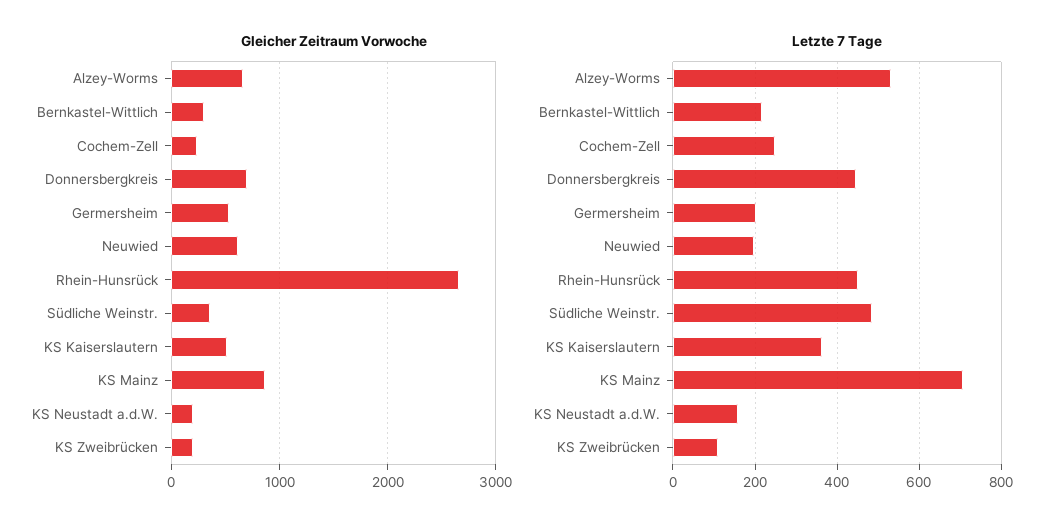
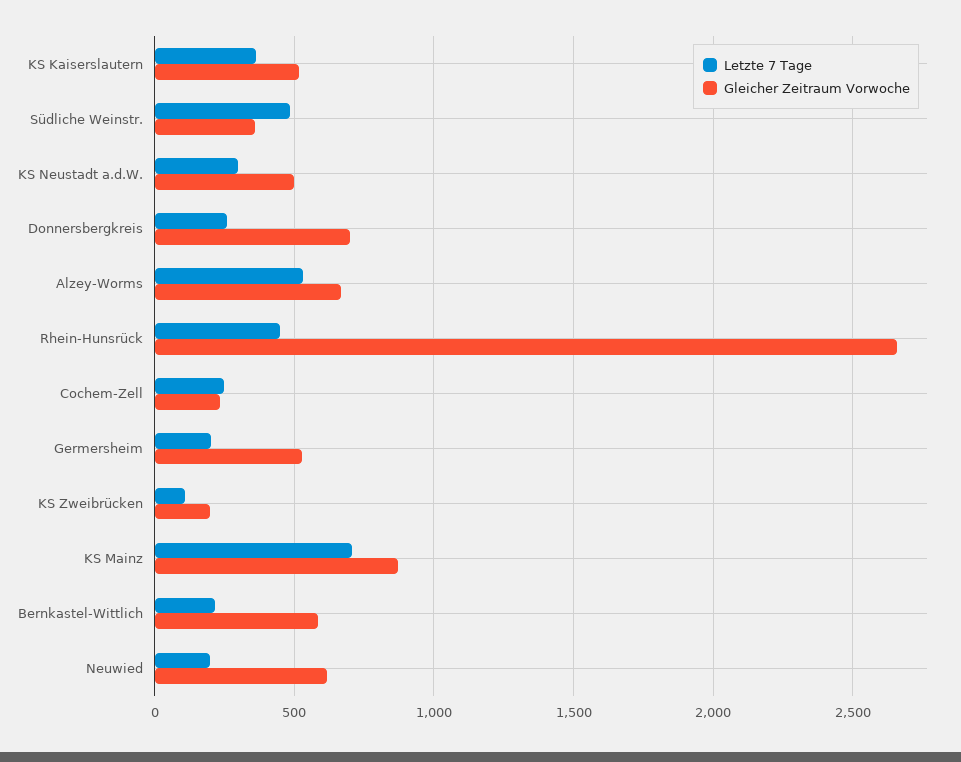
  {
    "Gleicher Zeitraum Vorwoche": {
      "Alzey-Worms": 650,
-     "Bernkastel-Wittlich": 300,
+     "Bernkastel-Wittlich": 600,
      "Cochem-Zell": 250,
      "Donnersbergkreis": 700,
      "Germersheim": 550,
      "Neuwied": 600,
      "Rhein-Hunsrück": 2650,
      "Südliche Weinstr.": 350,
      "KS Kaiserslautern": 500,
      "KS Mainz": 850,
-     "KS Neustadt a.d.W.": 200,
+     "KS Neustadt a.d.W.": 500,
      "KS Zweibrücken": 200
    },
    "Letzte 7 Tage": {
      "Alzey-Worms": 540,
      "Bernkastel-Wittlich": 220,
      "Cochem-Zell": 240,
-     "Donnersbergkreis": 440,
+     "Donnersbergkreis": 250,
      "Germersheim": 200,
      "Neuwied": 200,
      "Rhein-Hunsrück": 460,
      "Südliche Weinstr.": 480,
      "KS Kaiserslautern": 360,
      "KS Mainz": 700,
-     "KS Neustadt a.d.W.": 160,
+     "KS Neustadt a.d.W.": 300,
      "KS Zweibrücken": 120
    }
  }

